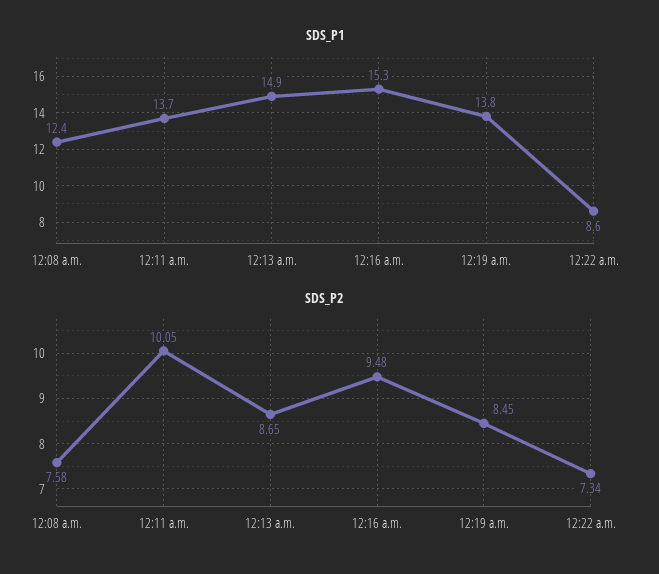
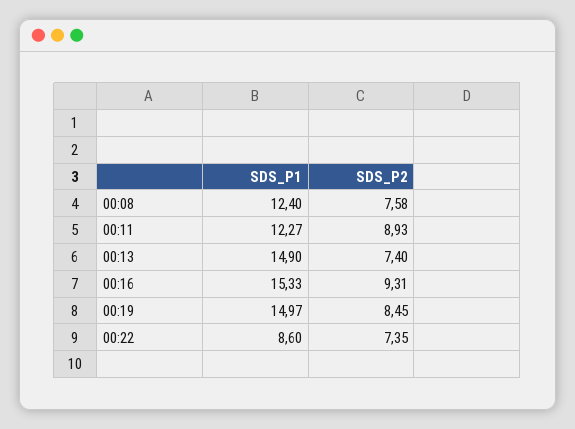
  {
    "SDS_P1": {
      "12:08 a.m.": 12.4,
-     "12:11 a.m.": 13.7,
+     "12:11 a.m.": 12.27,
      "12:13 a.m.": 14.9,
      "12:16 a.m.": 15.33,
-     "12:19 a.m.": 13.8,
+     "12:19 a.m.": 14.97,
      "12:22 a.m.": 8.6
    },
    "SDS_P2": {
      "12:08 a.m.": 7.58,
-     "12:11 a.m.": 10.05,
+     "12:11 a.m.": 8.93,
-     "12:13 a.m.": 8.65,
+     "12:13 a.m.": 7.4,
-     "12:16 a.m.": 9.48,
+     "12:16 a.m.": 9.31,
      "12:19 a.m.": 8.45,
-     "12:22 a.m.": 7.34
+     "12:22 a.m.": 7.35
    }
  }

